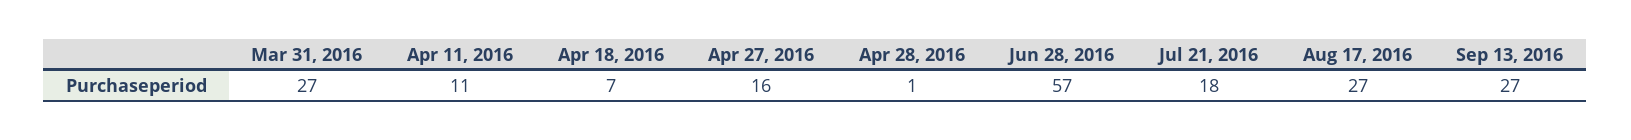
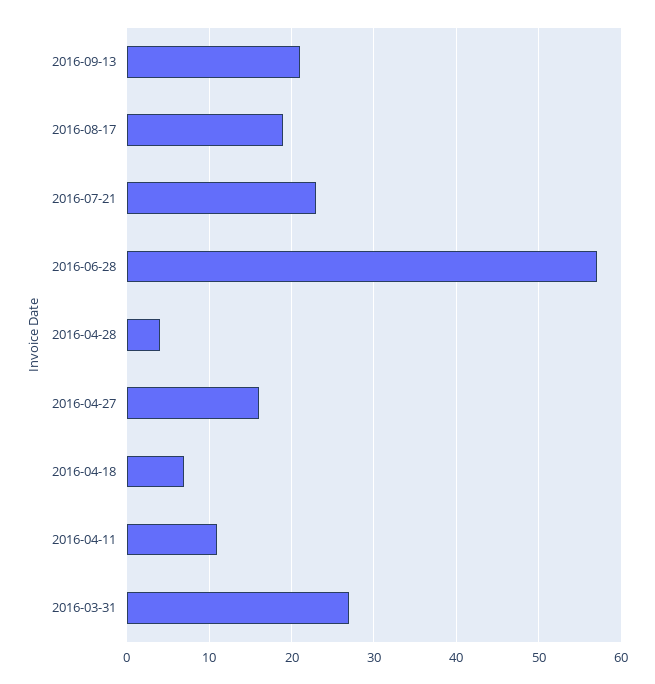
  {
    "Mar 31, 2016": 27,
    "Apr 11, 2016": 11,
    "Apr 18, 2016": 7,
    "Apr 27, 2016": 16,
-   "Apr 28, 2016": 1,
+   "Apr 28, 2016": 4,
    "Jun 28, 2016": 57,
-   "Jul 21, 2016": 18,
+   "Jul 21, 2016": 23,
-   "Aug 17, 2016": 27,
+   "Aug 17, 2016": 19,
-   "Sep 13, 2016": 27
+   "Sep 13, 2016": 21
  }

